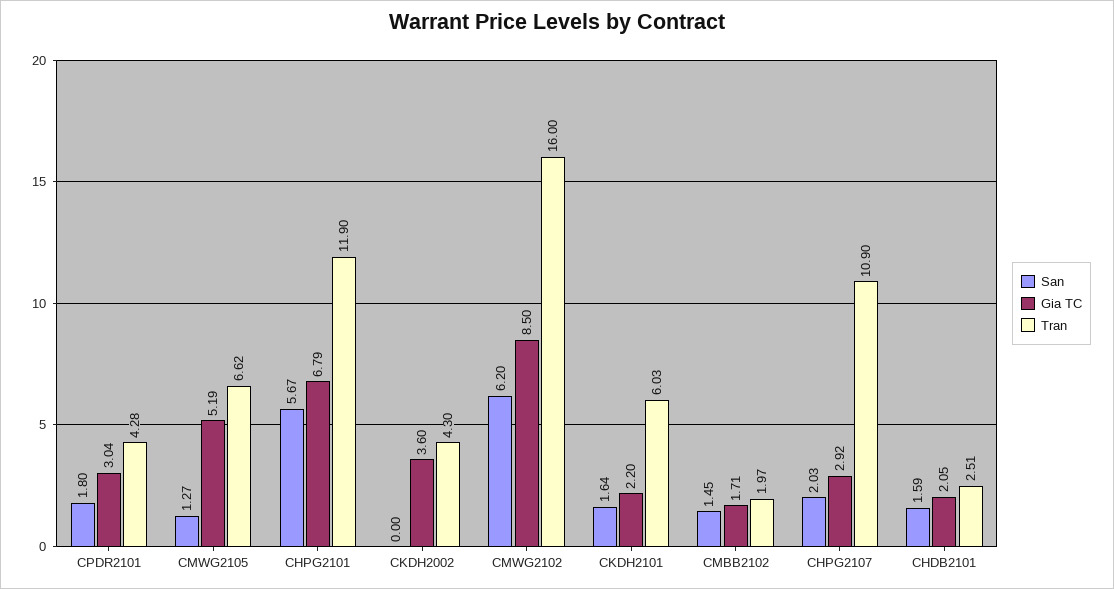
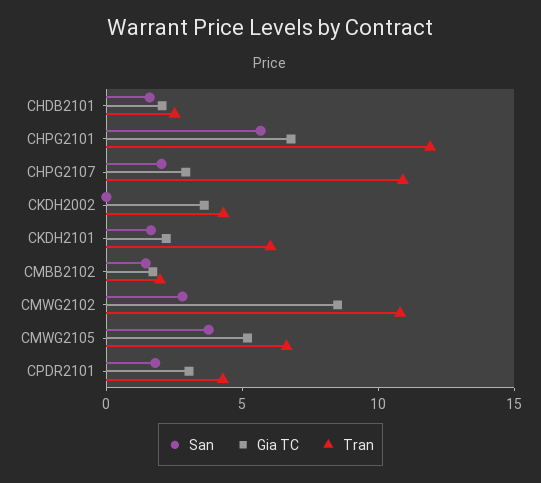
  {
    "San": {
      "CPDR2101": 1.8,
-     "CMWG2105": 1.27,
+     "CMWG2105": 4,
      "CHPG2101": 5.67,
      "CKDH2002": 0,
-     "CMWG2102": 6.2,
+     "CMWG2102": 3,
      "CKDH2101": 1.64,
      "CMBB2102": 1.45,
      "CHPG2107": 2.03,
      "CHDB2101": 1.59
    },
    "Gia TC": {
      "CPDR2101": 3.04,
      "CMWG2105": 5.19,
      "CHPG2101": 6.79,
      "CKDH2002": 3.6,
      "CMWG2102": 8.5,
      "CKDH2101": 2.2,
      "CMBB2102": 1.71,
      "CHPG2107": 2.92,
      "CHDB2101": 2.05
    },
    "Tran": {
      "CPDR2101": 4.28,
      "CMWG2105": 6.62,
      "CHPG2101": 11.9,
      "CKDH2002": 4.3,
-     "CMWG2102": 16,
+     "CMWG2102": 11,
      "CKDH2101": 6.03,
      "CMBB2102": 1.97,
      "CHPG2107": 10.9,
      "CHDB2101": 2.51
    }
  }

